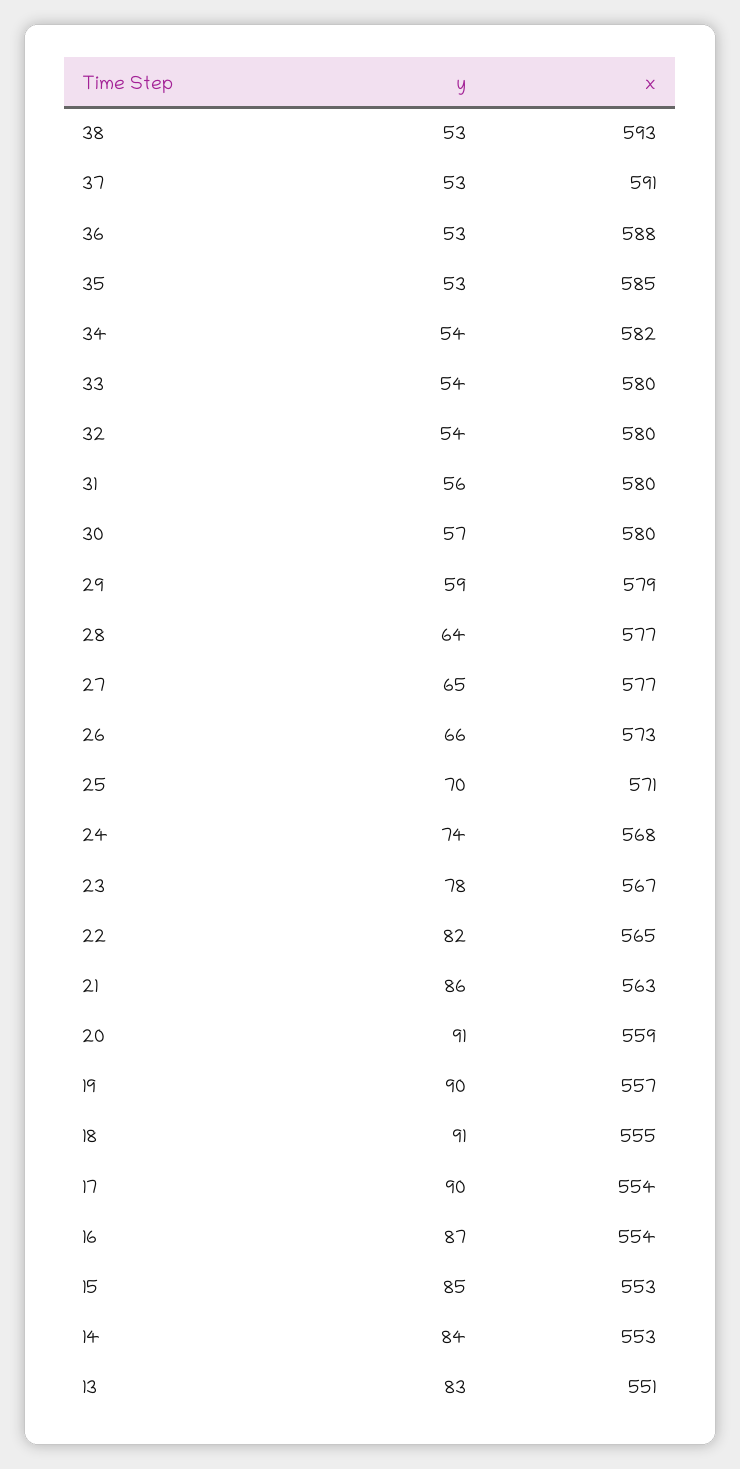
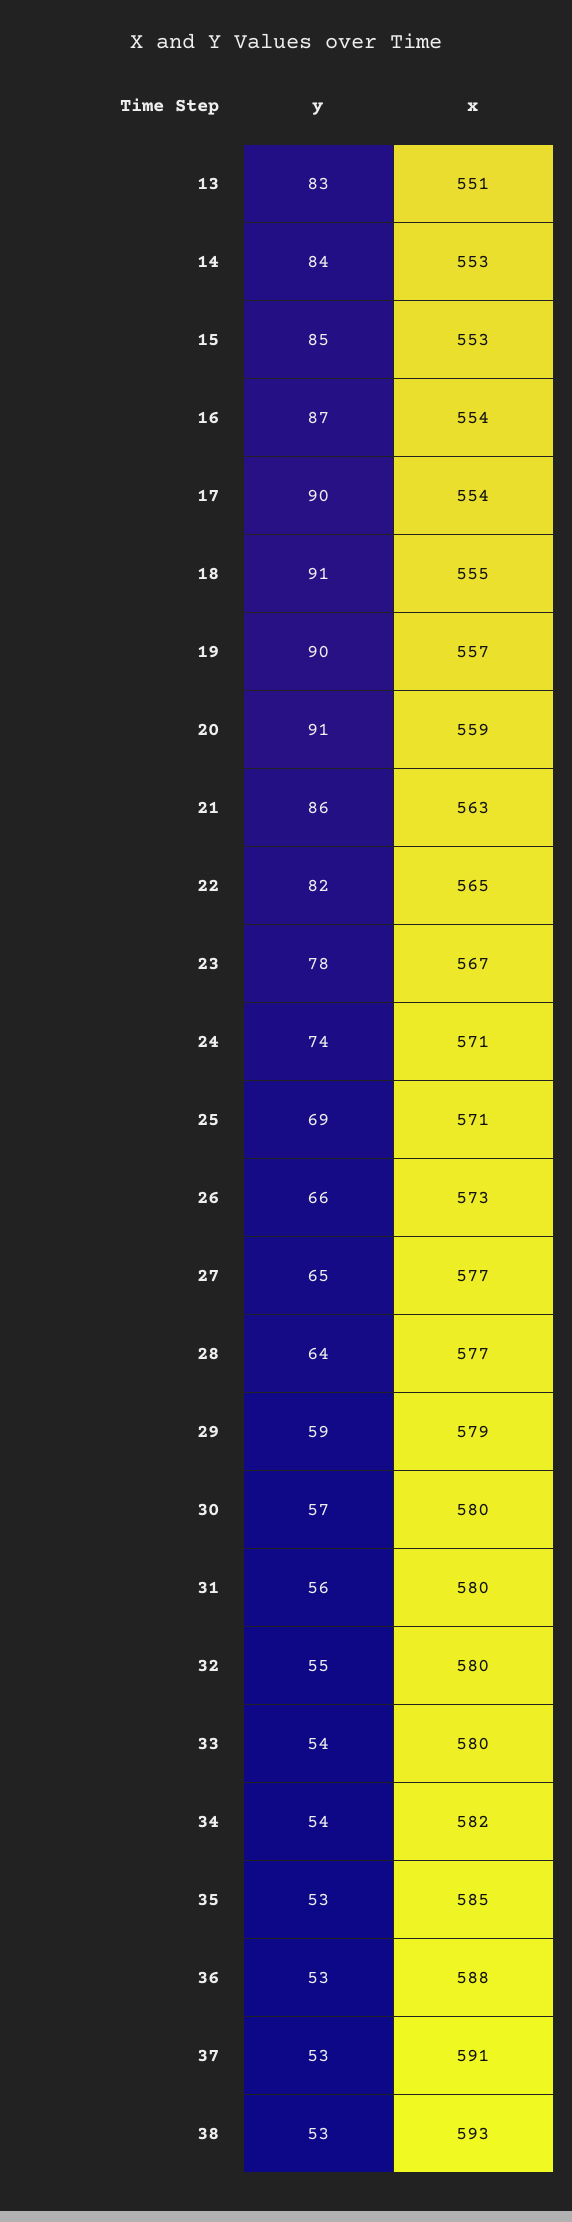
  {
    "y": {
      "38": 53,
      "37": 53,
      "36": 53,
      "35": 53,
      "34": 54,
      "33": 54,
-     "32": 54,
+     "32": 55,
      "31": 56,
      "30": 57,
      "29": 59,
      "28": 64,
      "27": 65,
      "26": 66,
-     "25": 70,
+     "25": 69,
      "24": 74,
      "23": 78,
      "22": 82,
      "21": 86,
      "20": 91,
      "19": 90,
      "18": 91,
      "17": 90,
      "16": 87,
      "15": 85,
      "14": 84,
      "13": 83
    },
    "x": {
      "38": 593,
      "37": 591,
      "36": 588,
      "35": 585,
      "34": 582,
      "33": 580,
      "32": 580,
      "31": 580,
      "30": 580,
      "29": 579,
      "28": 577,
      "27": 577,
      "26": 573,
      "25": 571,
-     "24": 568,
+     "24": 571,
      "23": 567,
      "22": 565,
      "21": 563,
      "20": 559,
      "19": 557,
      "18": 555,
      "17": 554,
      "16": 554,
      "15": 553,
      "14": 553,
      "13": 551
    }
  }

